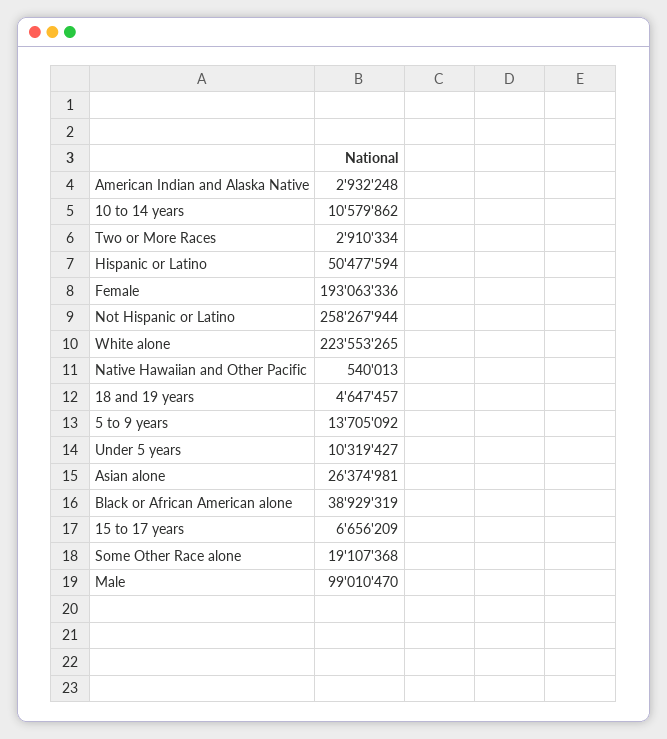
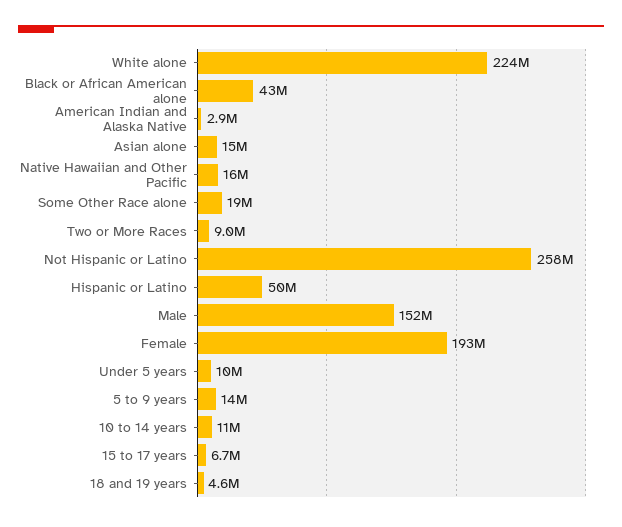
  {
    "American Indian and Alaska Native": 2932248,
    "10 to 14 years": 10579862,
-   "Two or More Races": 2910334,
+   "Two or More Races": 9000000,
    "Hispanic or Latino": 50477594,
    "Female": 193063336,
    "Not Hispanic or Latino": 258267944,
    "White alone": 223553265,
-   "Native Hawaiian and Other Pacific": 540013,
+   "Native Hawaiian and Other Pacific": 16000000,
    "18 and 19 years": 4647457,
    "5 to 9 years": 13705092,
    "Under 5 years": 10319427,
-   "Asian alone": 26374981,
+   "Asian alone": 15000000,
-   "Black or African American alone": 38929319,
+   "Black or African American alone": 43000000,
    "15 to 17 years": 6656209,
    "Some Other Race alone": 19107368,
-   "Male": 99010470
+   "Male": 152000000
  }

